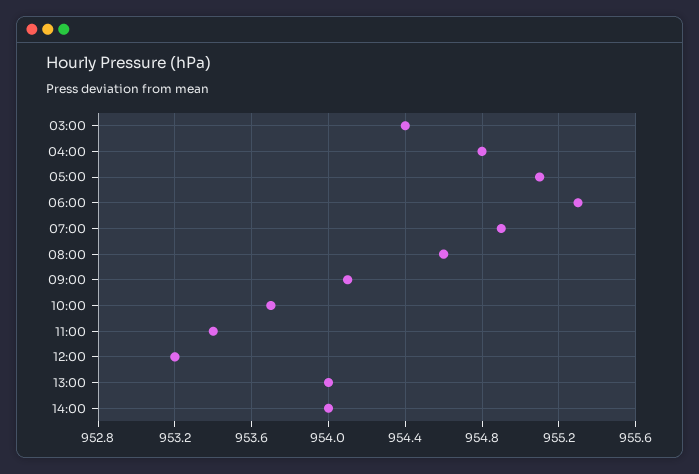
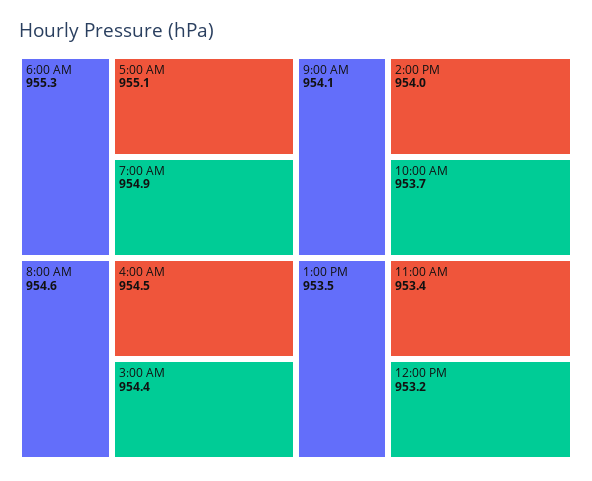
  {
    "03:00": 954.4,
-   "04:00": 954.8,
+   "04:00": 954.5,
    "05:00": 955.1,
    "06:00": 955.3,
    "07:00": 954.9,
    "08:00": 954.6,
    "09:00": 954.1,
    "10:00": 953.7,
    "11:00": 953.4,
    "12:00": 953.2,
-   "13:00": 954,
+   "13:00": 953.5,
    "14:00": 954
  }

